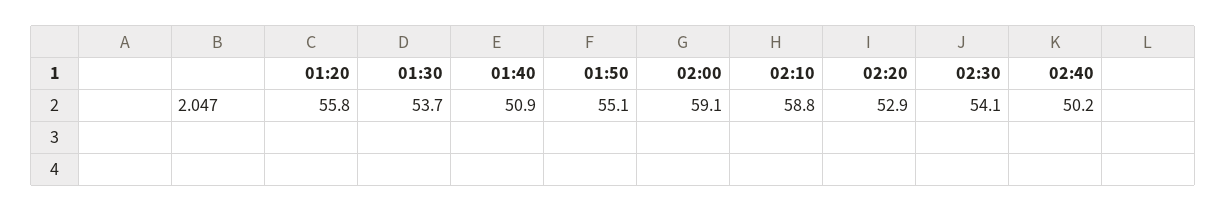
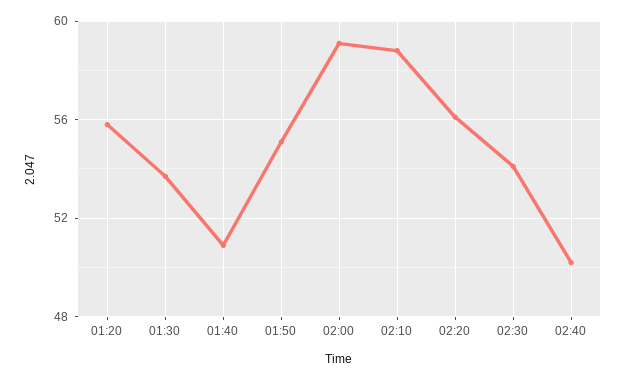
  {
    "01:20": 55.8,
    "01:30": 53.7,
    "01:40": 50.9,
    "01:50": 55.1,
    "02:00": 59.1,
    "02:10": 58.8,
-   "02:20": 52.9,
+   "02:20": 56,
    "02:30": 54.1,
    "02:40": 50.2
  }

